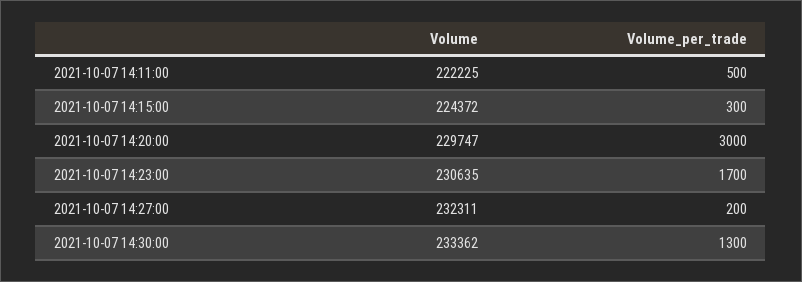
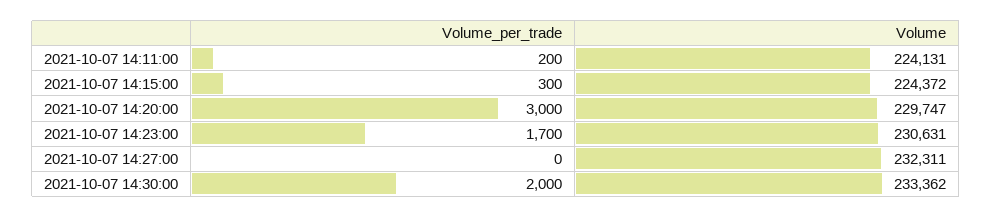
  {
    "Volume": {
-     "2021-10-07 14:11:00": 222225,
+     "2021-10-07 14:11:00": 224131,
      "2021-10-07 14:15:00": 224372,
      "2021-10-07 14:20:00": 229747,
-     "2021-10-07 14:23:00": 230635,
+     "2021-10-07 14:23:00": 230631,
      "2021-10-07 14:27:00": 232311,
      "2021-10-07 14:30:00": 233362
    },
    "Volume_per_trade": {
-     "2021-10-07 14:11:00": 500,
+     "2021-10-07 14:11:00": 200,
      "2021-10-07 14:15:00": 300,
      "2021-10-07 14:20:00": 3000,
      "2021-10-07 14:23:00": 1700,
-     "2021-10-07 14:27:00": 200,
+     "2021-10-07 14:27:00": 0,
-     "2021-10-07 14:30:00": 1300
+     "2021-10-07 14:30:00": 2000
    }
  }

